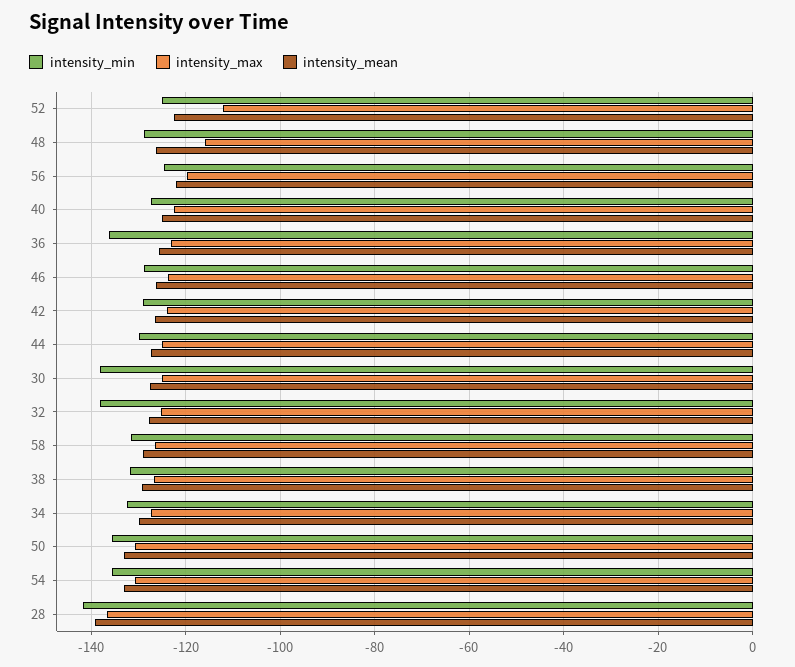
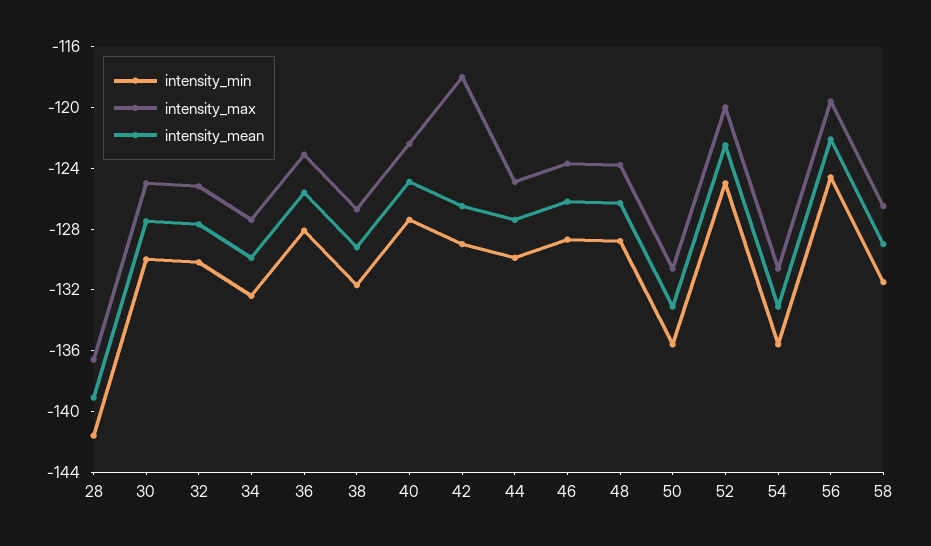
  {
    "intensity_min": {
      "52": -125,
      "48": -129,
      "56": -125,
      "40": -127,
-     "36": -136,
+     "36": -128,
      "46": -129,
      "42": -129,
      "44": -130,
-     "30": -138,
+     "30": -130,
-     "32": -138,
+     "32": -130,
      "58": -132,
      "38": -132,
      "34": -132,
      "50": -136,
      "54": -136,
      "28": -142
    },
    "intensity_max": {
-     "52": -112,
+     "52": -120,
-     "48": -116,
+     "48": -124,
      "56": -120,
      "40": -122,
      "36": -123,
      "46": -124,
-     "42": -124,
+     "42": -118,
      "44": -125,
      "30": -125,
      "32": -125,
      "58": -127,
      "38": -127,
      "34": -127,
      "50": -131,
      "54": -131,
      "28": -137
    },
    "intensity_mean": {
      "52": -123,
      "48": -126,
      "56": -122,
      "40": -125,
      "36": -126,
      "46": -126,
      "42": -127,
      "44": -127,
      "30": -128,
      "32": -128,
      "58": -129,
      "38": -129,
      "34": -130,
      "50": -133,
      "54": -133,
      "28": -139
    }
  }

